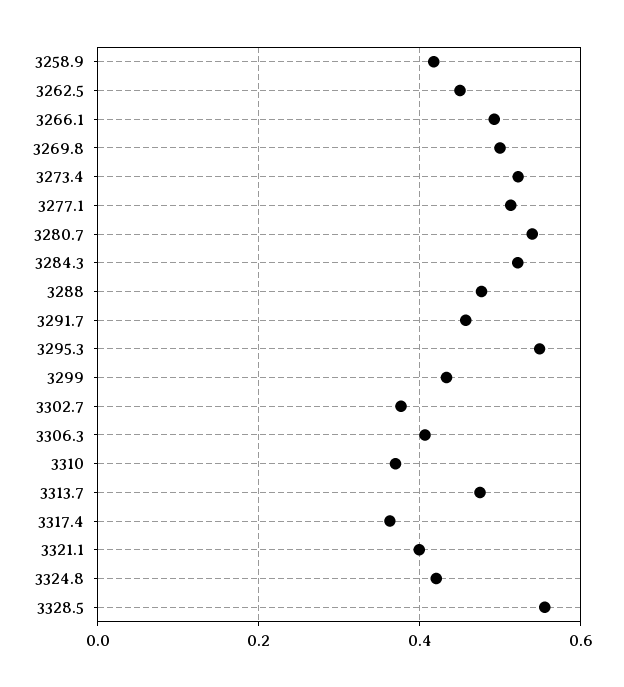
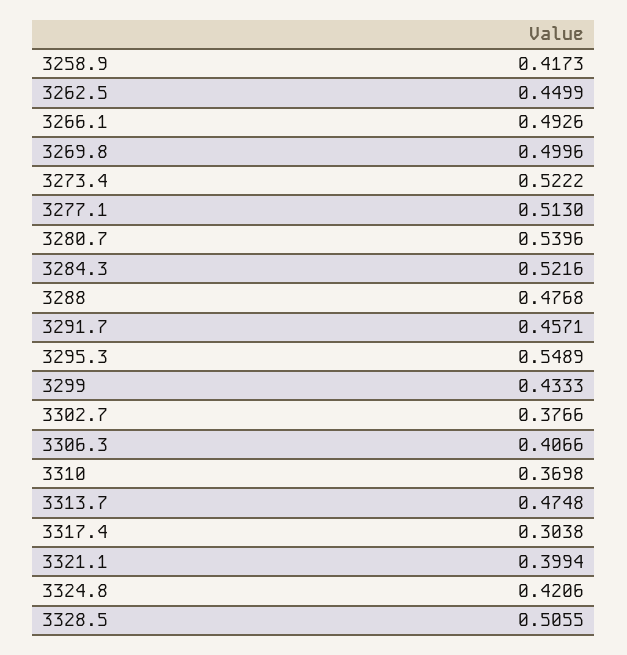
  {
    "3258.9": 0.4173,
    "3262.5": 0.4499,
    "3266.1": 0.4926,
    "3269.8": 0.4996,
    "3273.4": 0.5222,
    "3277.1": 0.513,
    "3280.7": 0.5396,
    "3284.3": 0.5216,
    "3288": 0.4768,
    "3291.7": 0.4571,
    "3295.3": 0.5489,
    "3299": 0.4333,
    "3302.7": 0.3766,
    "3306.3": 0.4066,
    "3310": 0.3698,
    "3313.7": 0.4748,
-   "3317.4": 0.36,
+   "3317.4": 0.3038,
    "3321.1": 0.3994,
    "3324.8": 0.4206,
-   "3328.5": 0.56
+   "3328.5": 0.5055
  }

